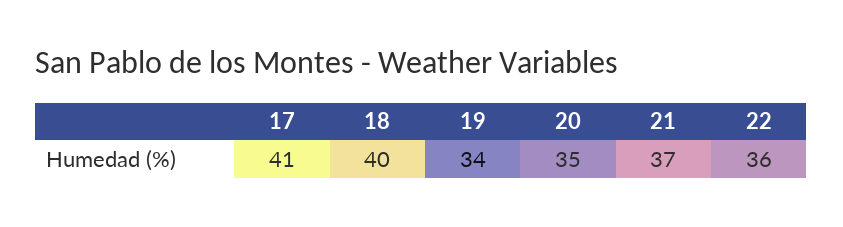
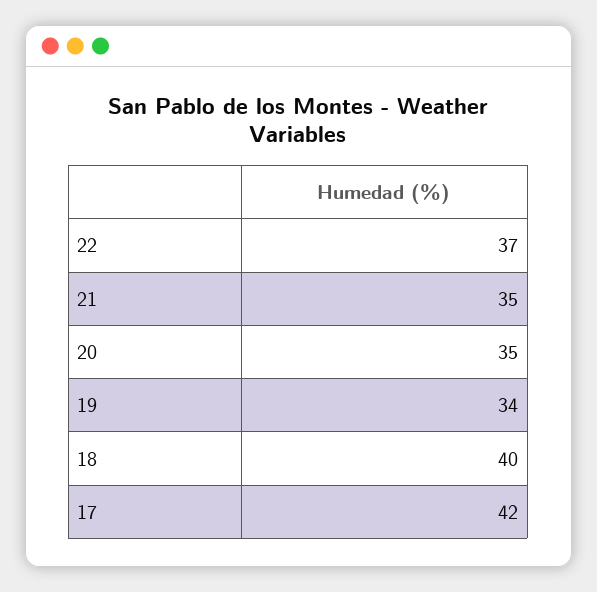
  {
-   "17": 41,
+   "17": 42,
    "18": 40,
    "19": 34,
    "20": 35,
-   "21": 37,
+   "21": 35,
-   "22": 36
+   "22": 37
  }

